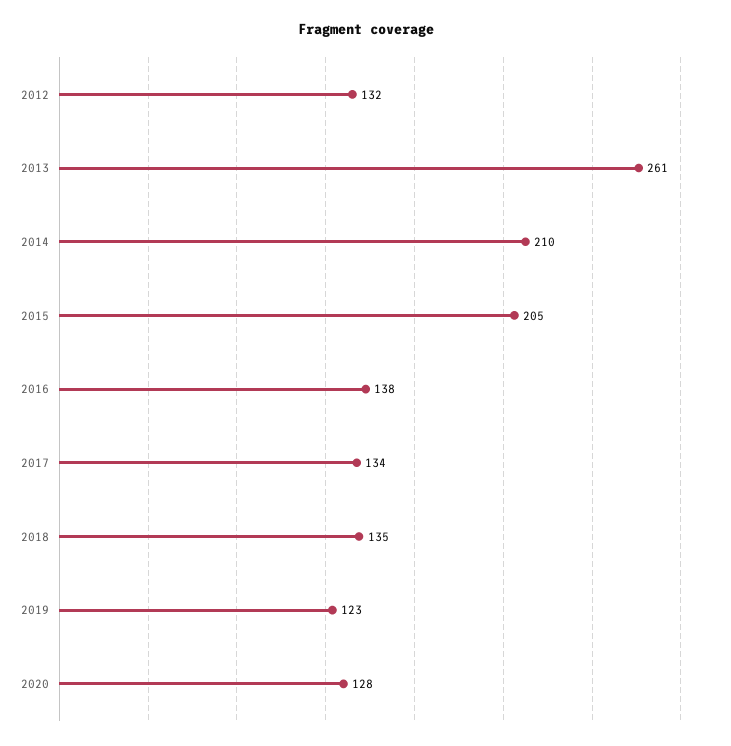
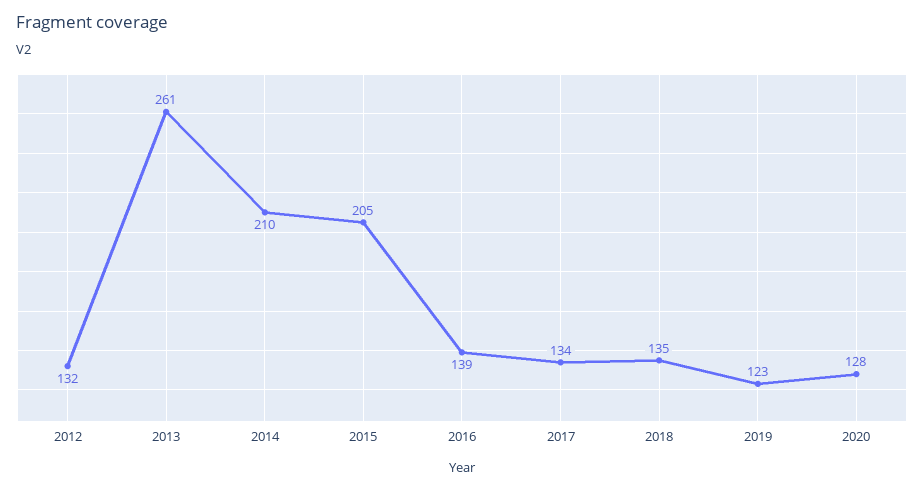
  {
    "2012": 132,
    "2013": 261,
    "2014": 210,
    "2015": 205,
-   "2016": 138,
+   "2016": 139,
    "2017": 134,
    "2018": 135,
    "2019": 123,
    "2020": 128
  }

